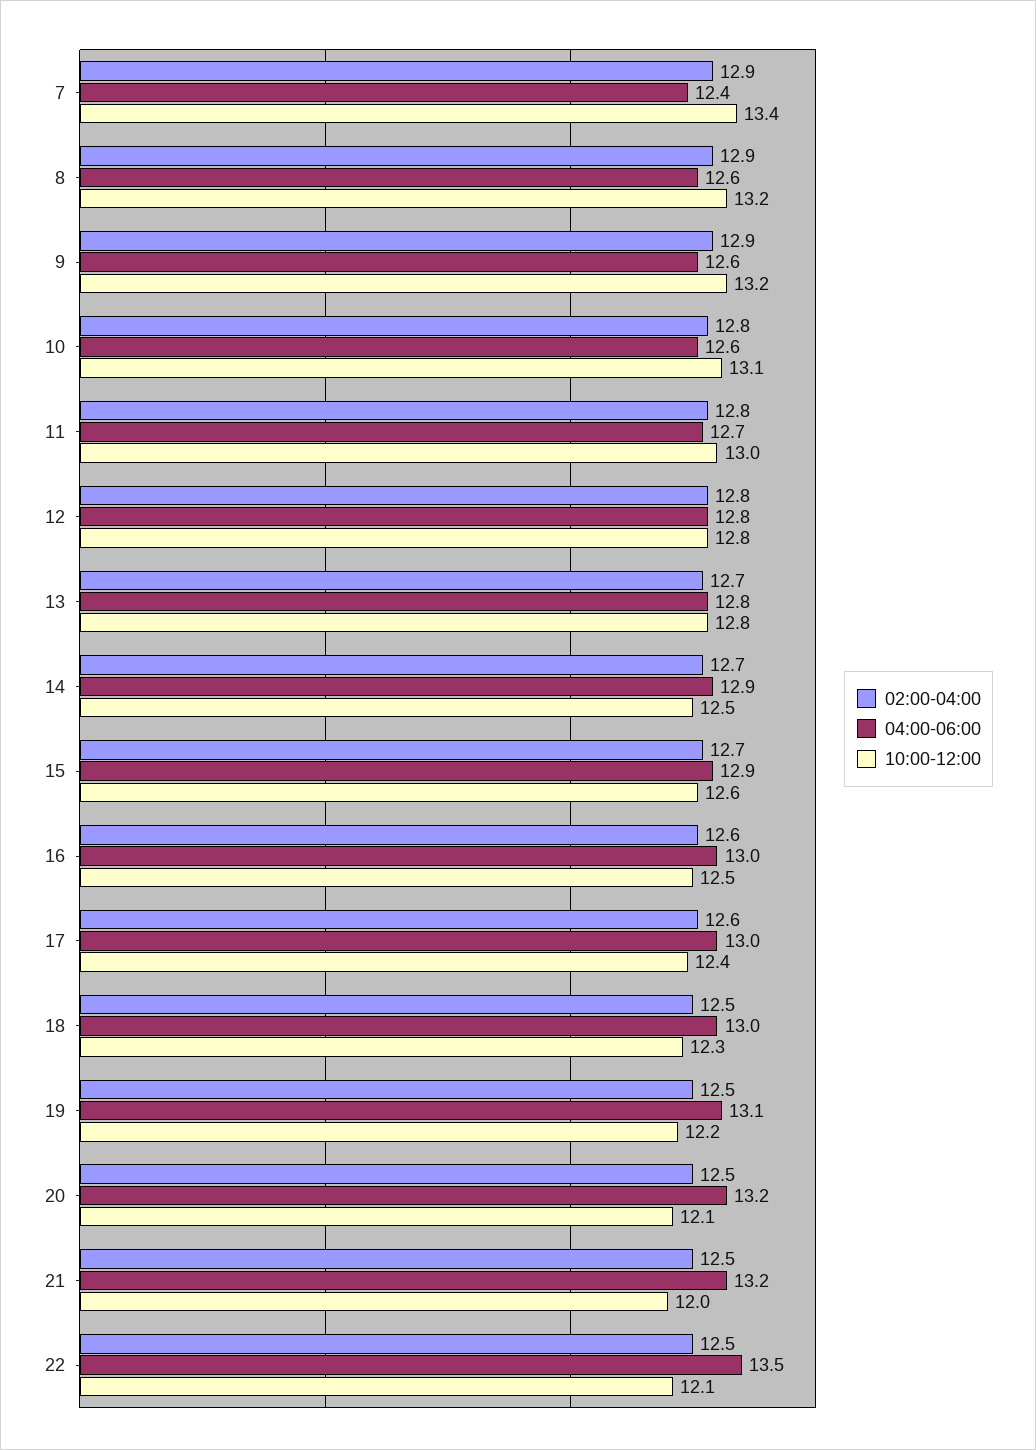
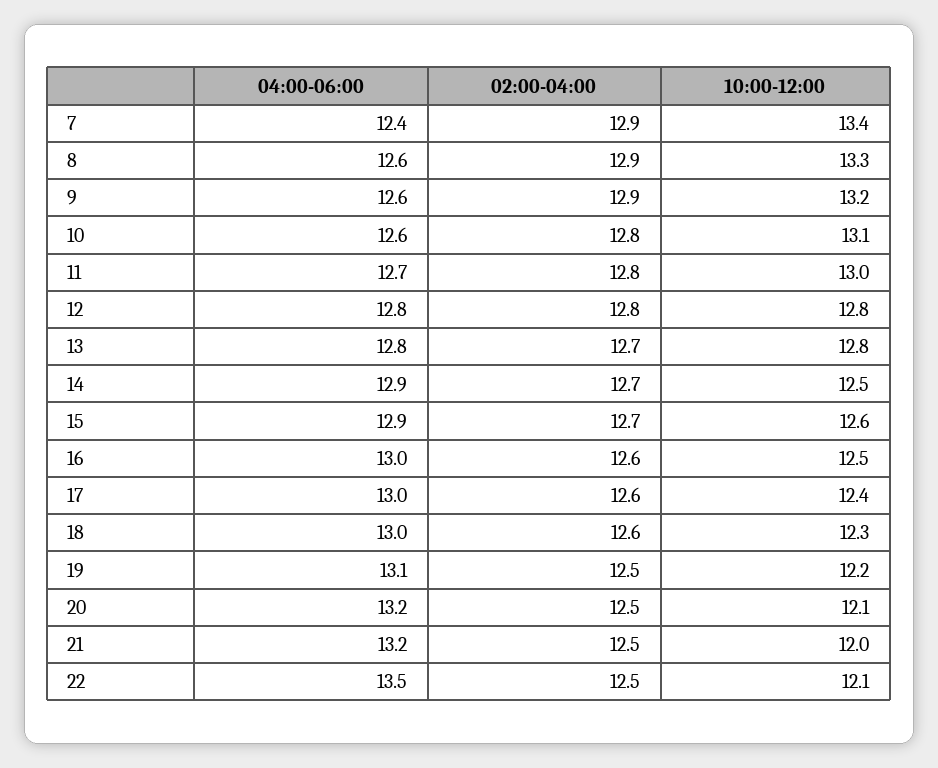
  {
    "02:00-04:00": {
      "7": 12.9,
      "8": 12.9,
      "9": 12.9,
      "10": 12.8,
      "11": 12.8,
      "12": 12.8,
      "13": 12.7,
      "14": 12.7,
      "15": 12.7,
      "16": 12.6,
      "17": 12.6,
-     "18": 12.5,
+     "18": 12.6,
      "19": 12.5,
      "20": 12.5,
      "21": 12.5,
      "22": 12.5
    },
    "04:00-06:00": {
      "7": 12.4,
      "8": 12.6,
      "9": 12.6,
      "10": 12.6,
      "11": 12.7,
      "12": 12.8,
      "13": 12.8,
      "14": 12.9,
      "15": 12.9,
      "16": 13,
      "17": 13,
      "18": 13,
      "19": 13.1,
      "20": 13.2,
      "21": 13.2,
      "22": 13.5
    },
    "10:00-12:00": {
      "7": 13.4,
-     "8": 13.2,
+     "8": 13.3,
      "9": 13.2,
      "10": 13.1,
      "11": 13,
      "12": 12.8,
      "13": 12.8,
      "14": 12.5,
      "15": 12.6,
      "16": 12.5,
      "17": 12.4,
      "18": 12.3,
      "19": 12.2,
      "20": 12.1,
      "21": 12,
      "22": 12.1
    }
  }

